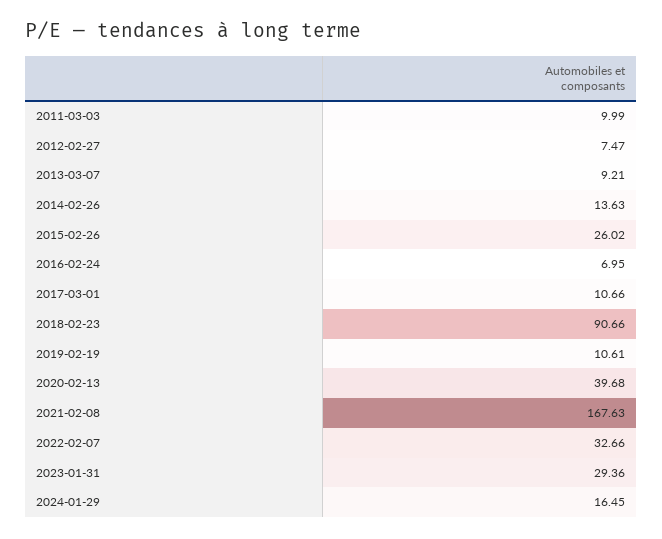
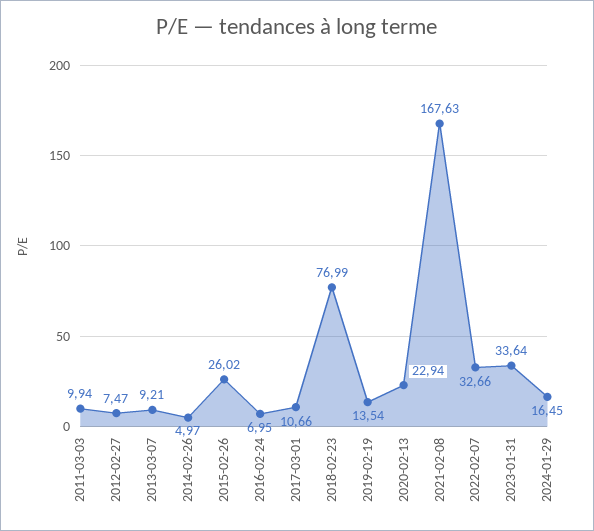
  {
-   "2011-03-03": 9.99,
+   "2011-03-03": 9.94,
    "2012-02-27": 7.47,
    "2013-03-07": 9.21,
-   "2014-02-26": 13.63,
+   "2014-02-26": 4.97,
    "2015-02-26": 26.02,
    "2016-02-24": 6.95,
    "2017-03-01": 10.66,
-   "2018-02-23": 90.66,
+   "2018-02-23": 76.99,
-   "2019-02-19": 10.61,
+   "2019-02-19": 13.54,
-   "2020-02-13": 39.68,
+   "2020-02-13": 22.94,
    "2021-02-08": 167.63,
    "2022-02-07": 32.66,
-   "2023-01-31": 29.36,
+   "2023-01-31": 33.64,
    "2024-01-29": 16.45
  }

